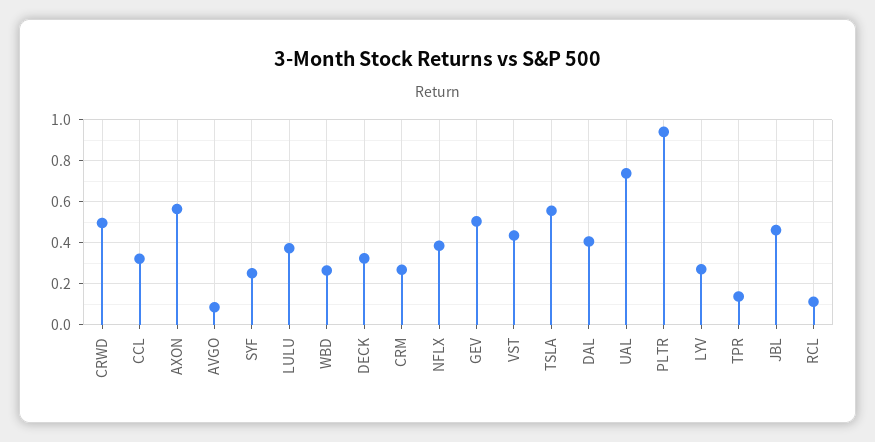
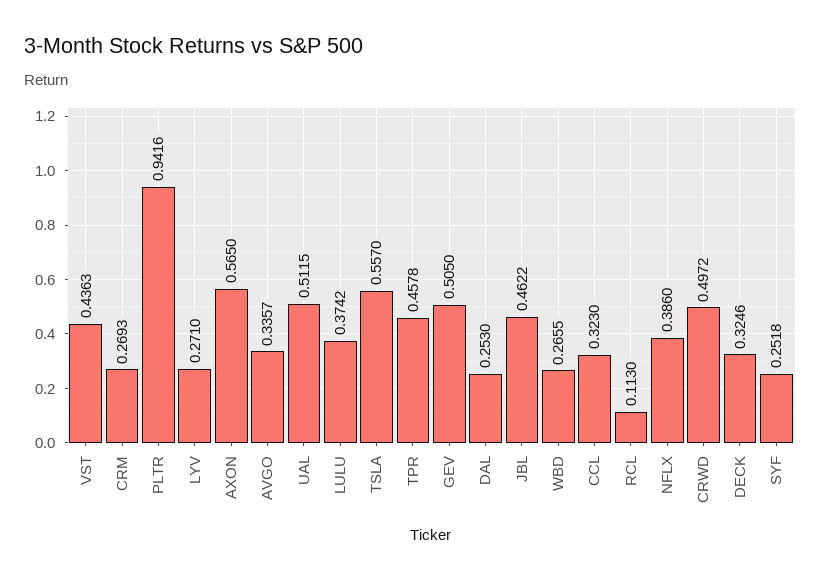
  {
    "CRWD": 0.4972,
    "CCL": 0.323,
    "AXON": 0.565,
-   "AVGO": 0.1,
+   "AVGO": 0.3357,
    "SYF": 0.2518,
    "LULU": 0.3742,
    "WBD": 0.2655,
    "DECK": 0.3246,
    "CRM": 0.2693,
    "NFLX": 0.386,
    "GEV": 0.505,
    "VST": 0.4363,
    "TSLA": 0.557,
-   "DAL": 0.4,
+   "DAL": 0.253,
-   "UAL": 0.75,
+   "UAL": 0.5115,
    "PLTR": 0.9416,
    "LYV": 0.271,
-   "TPR": 0.15,
+   "TPR": 0.4578,
    "JBL": 0.4622,
    "RCL": 0.113
  }

